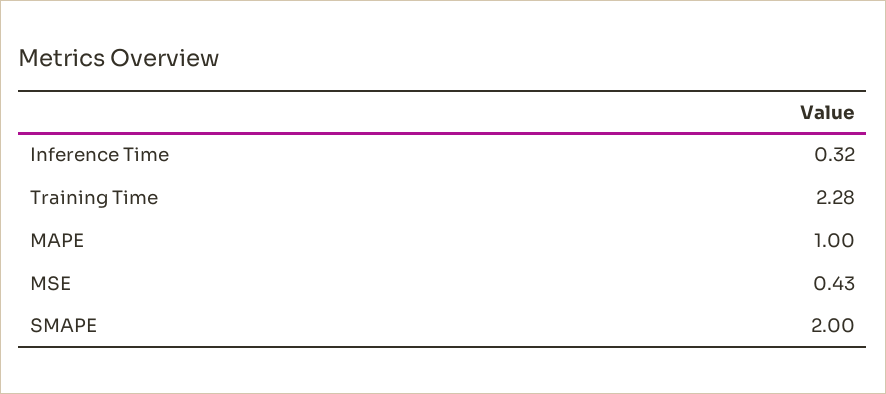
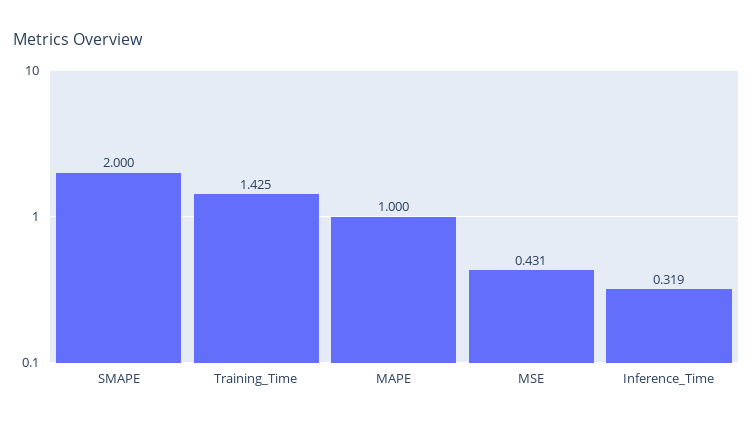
  {
    "Inference Time": 0.319,
-   "Training Time": 2.28,
+   "Training Time": 1.425,
    "MAPE": 1,
    "MSE": 0.431,
    "SMAPE": 2
  }

